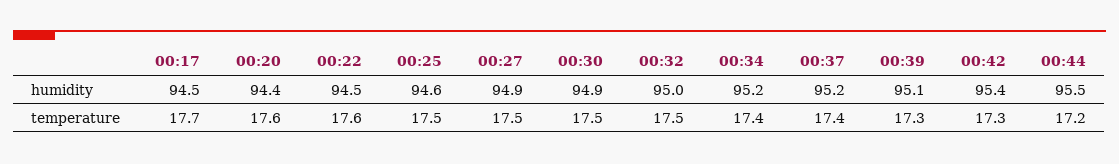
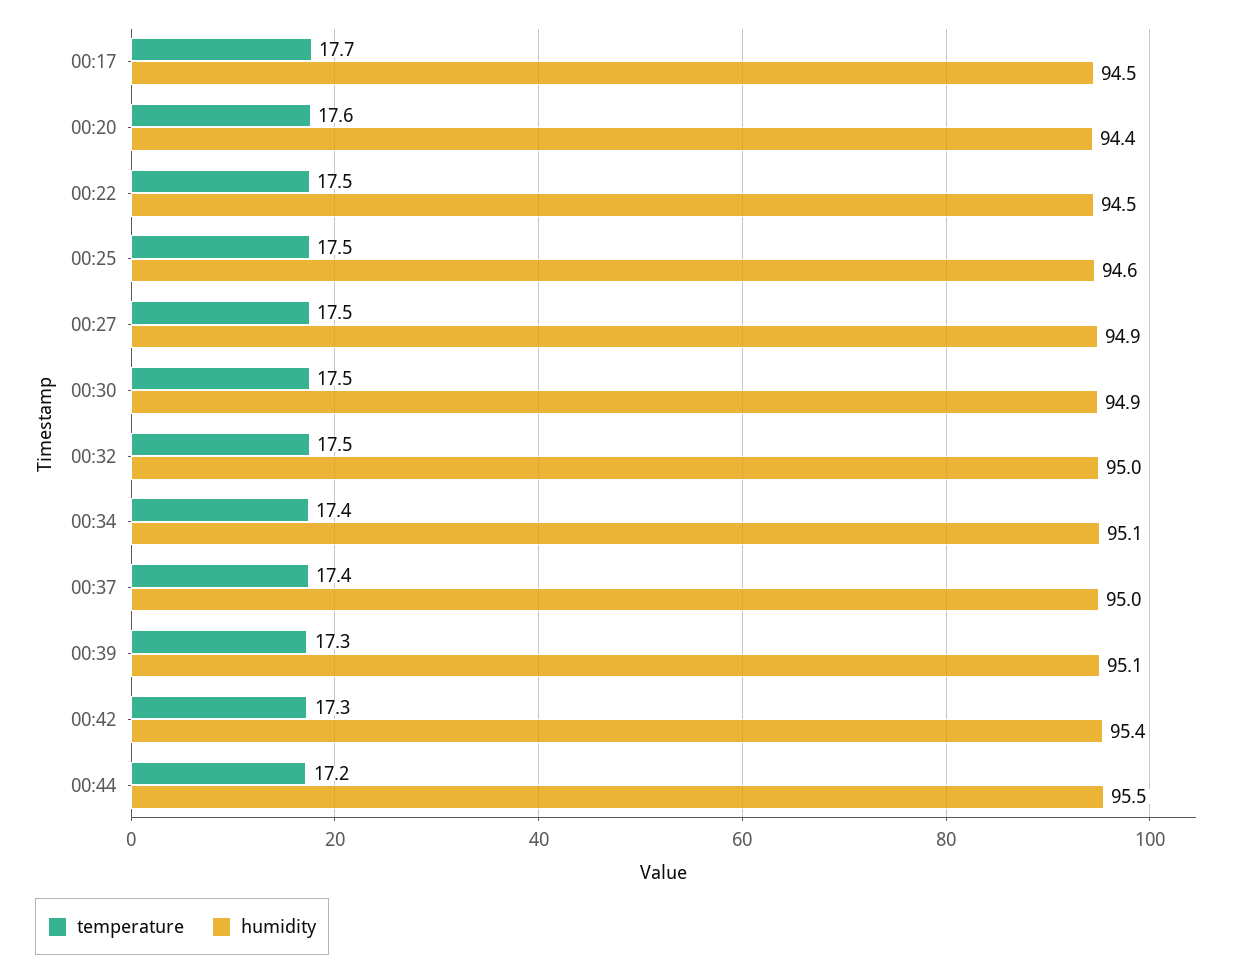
  {
    "humidity": {
      "00:17": 94.5,
      "00:20": 94.4,
      "00:22": 94.5,
      "00:25": 94.6,
      "00:27": 94.9,
      "00:30": 94.9,
      "00:32": 95,
-     "00:34": 95.2,
+     "00:34": 95.1,
-     "00:37": 95.2,
+     "00:37": 95,
      "00:39": 95.1,
      "00:42": 95.4,
      "00:44": 95.5
    },
    "temperature": {
      "00:17": 17.7,
      "00:20": 17.6,
-     "00:22": 17.6,
+     "00:22": 17.5,
      "00:25": 17.5,
      "00:27": 17.5,
      "00:30": 17.5,
      "00:32": 17.5,
      "00:34": 17.4,
      "00:37": 17.4,
      "00:39": 17.3,
      "00:42": 17.3,
      "00:44": 17.2
    }
  }

